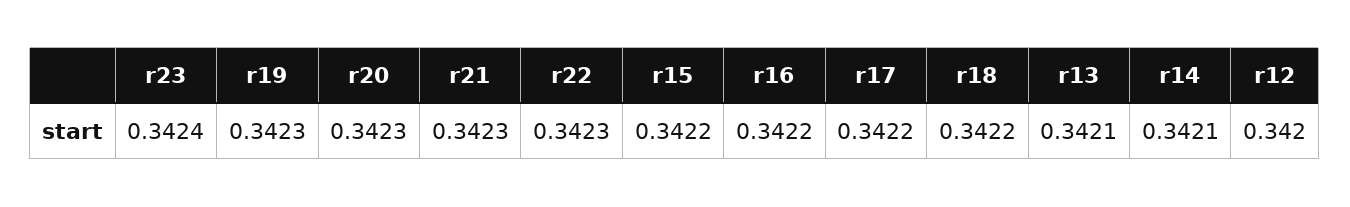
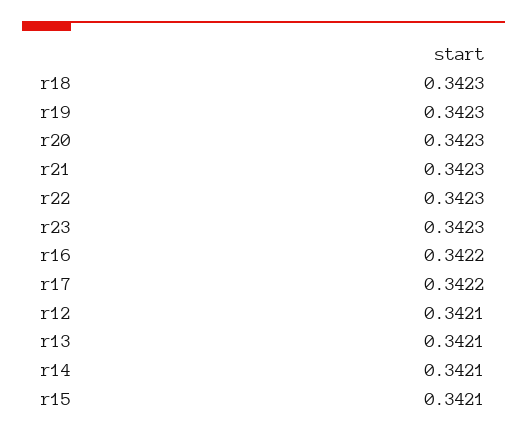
  {
-   "r23": 0.3424,
+   "r23": 0.3423,
    "r19": 0.3423,
    "r20": 0.3423,
    "r21": 0.3423,
    "r22": 0.3423,
-   "r15": 0.3422,
+   "r15": 0.3421,
    "r16": 0.3422,
    "r17": 0.3422,
-   "r18": 0.3422,
+   "r18": 0.3423,
    "r13": 0.3421,
    "r14": 0.3421,
-   "r12": 0.342
+   "r12": 0.3421
  }

